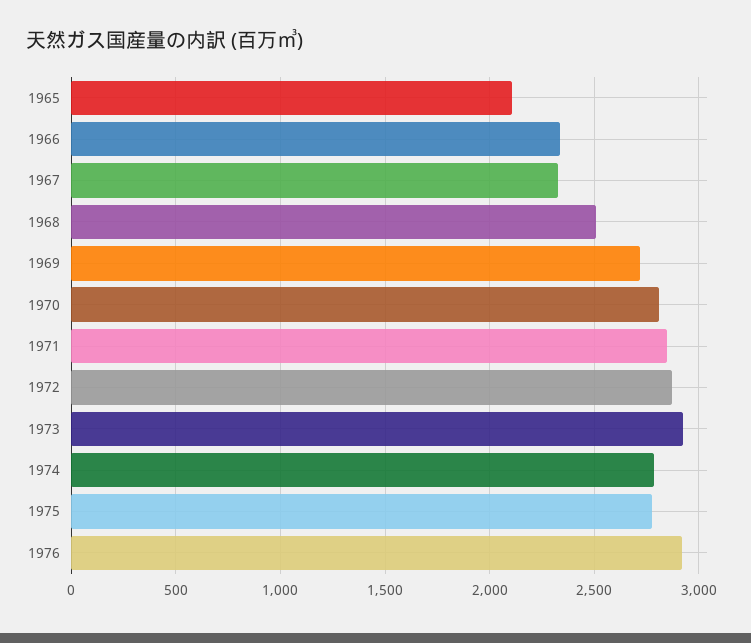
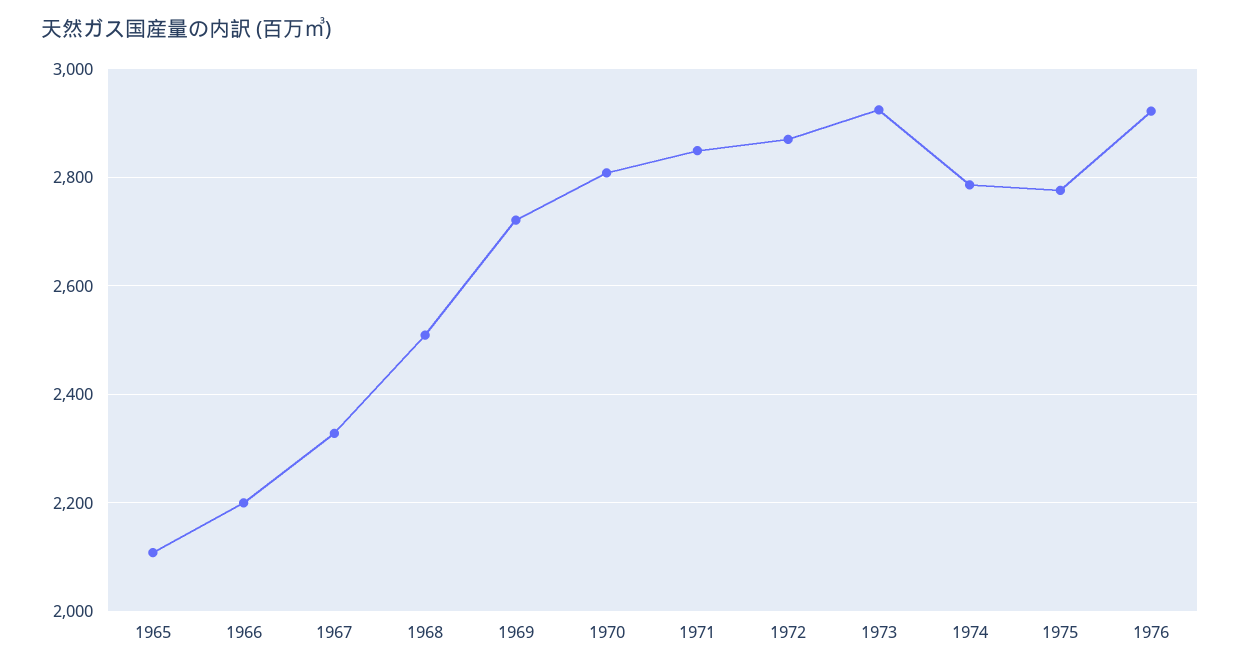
  {
    "1965": 2100,
-   "1966": 2350,
+   "1966": 2200,
    "1967": 2320,
    "1968": 2500,
    "1969": 2720,
    "1970": 2800,
    "1971": 2840,
    "1972": 2880,
    "1973": 2920,
    "1974": 2780,
    "1975": 2780,
    "1976": 2920
  }

